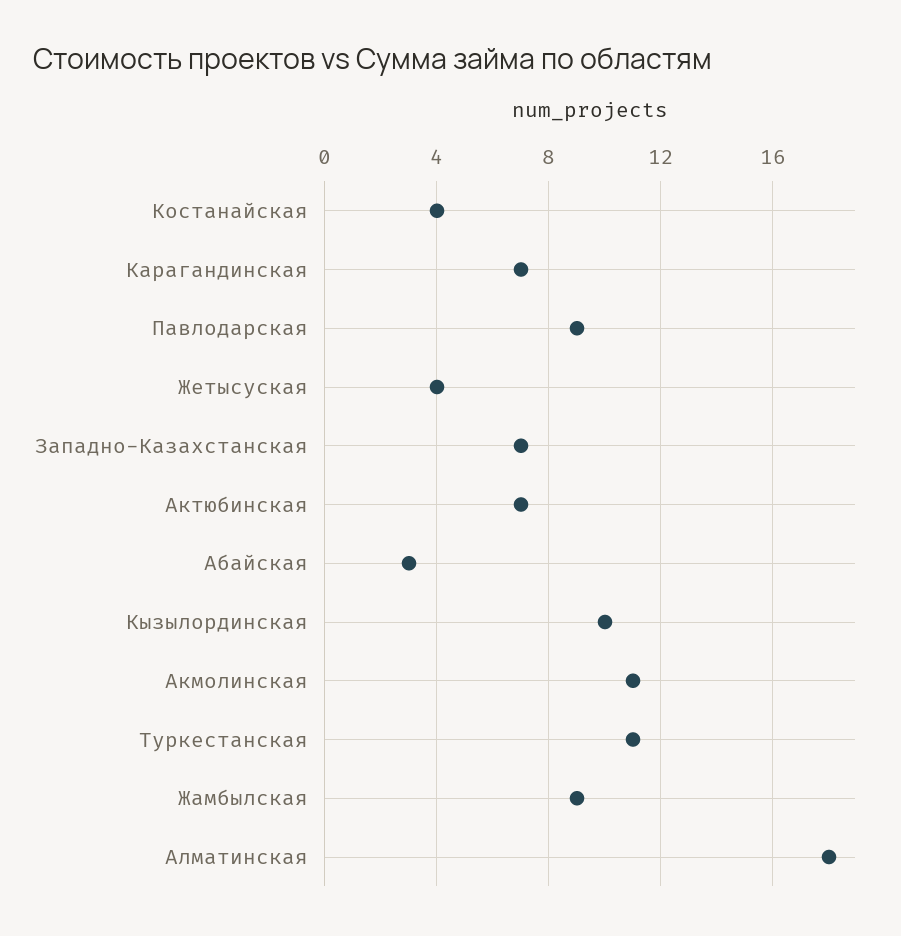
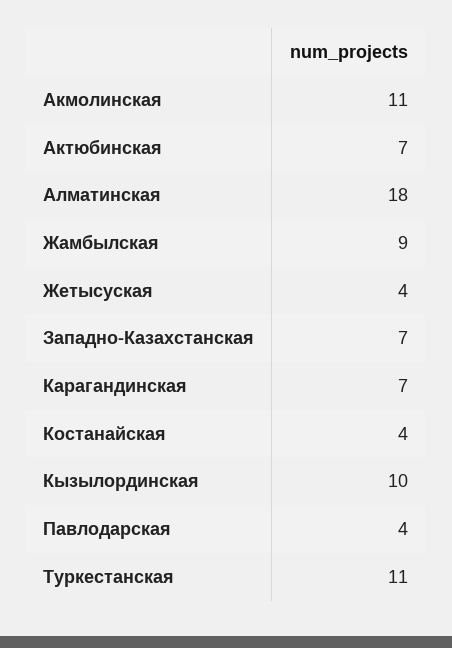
  {
    "Костанайская": 4,
    "Карагандинская": 7,
-   "Павлодарская": 9,
+   "Павлодарская": 4,
    "Жетысуская": 4,
    "Западно-Казахстанская": 7,
    "Актюбинская": 7,
-   "Абайская": 3,
    "Кызылординская": 10,
    "Акмолинская": 11,
    "Туркестанская": 11,
    "Жамбылская": 9,
    "Алматинская": 18
  }

